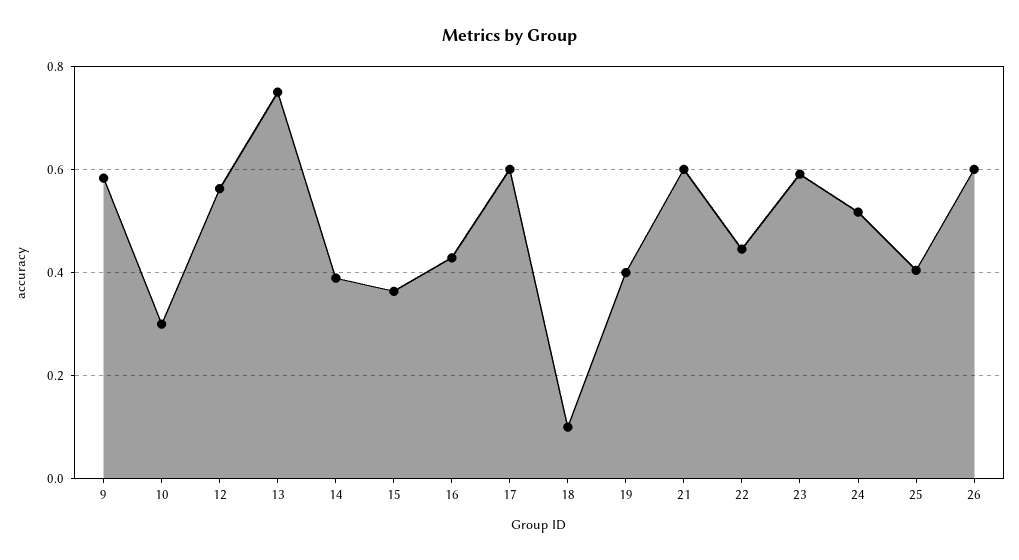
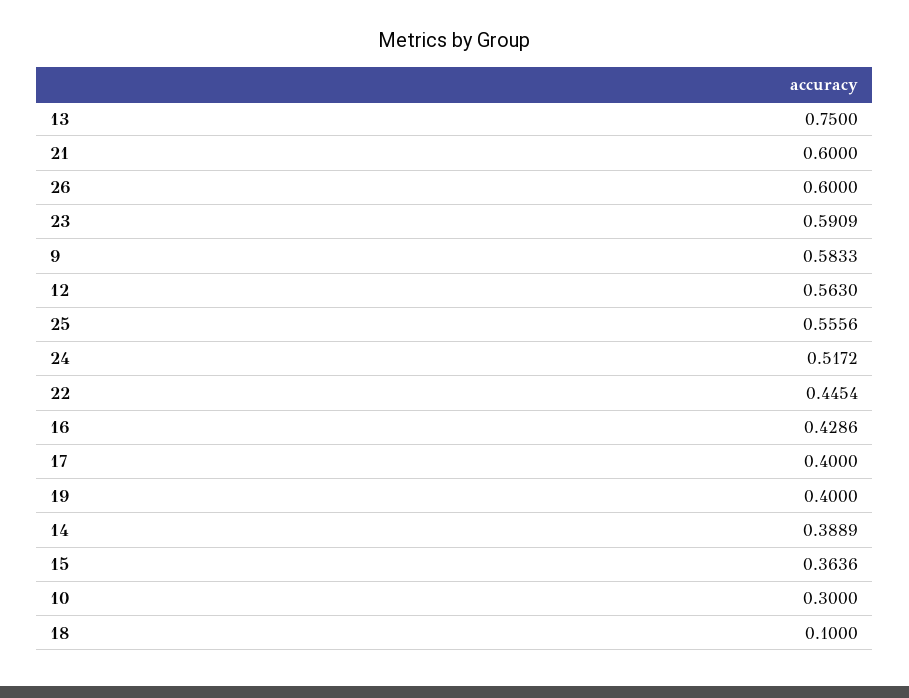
  {
    "9": 0.5833,
    "10": 0.3,
    "12": 0.563,
    "13": 0.75,
    "14": 0.3889,
    "15": 0.3636,
    "16": 0.4286,
-   "17": 0.6,
+   "17": 0.4,
    "18": 0.1,
    "19": 0.4,
    "21": 0.6,
    "22": 0.4454,
    "23": 0.5909,
    "24": 0.5172,
-   "25": 0.4,
+   "25": 0.5556,
    "26": 0.6
  }

